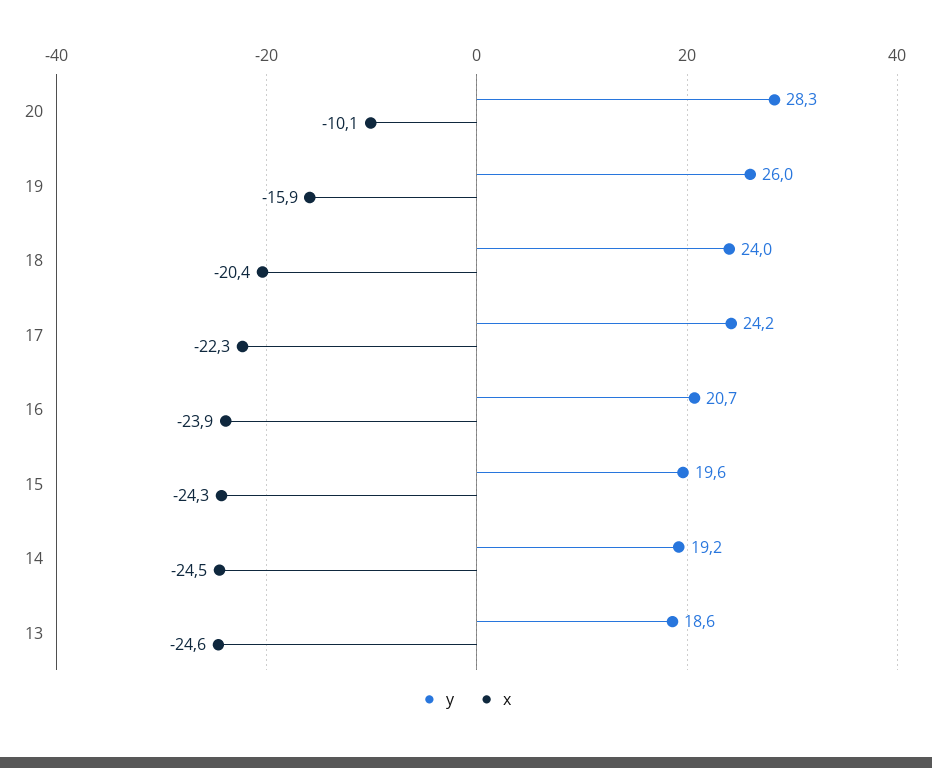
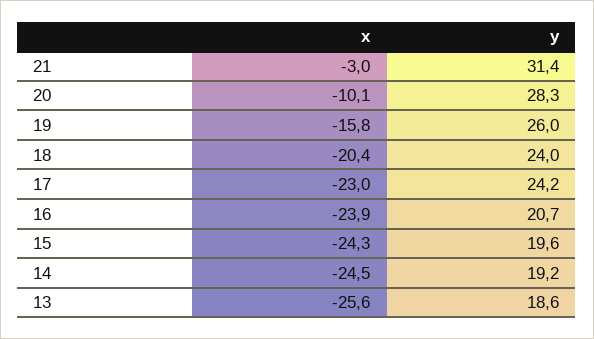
  {
    "y": {
      "20": 28.3,
      "19": 26,
      "18": 24,
      "17": 24.2,
      "16": 20.7,
      "15": 19.6,
      "14": 19.2,
-     "13": 18.6
+     "13": 18.6,
+     "21": 31.4
    },
    "x": {
      "20": -10.1,
-     "19": -15.9,
+     "19": -15.8,
      "18": -20.4,
-     "17": -22.3,
+     "17": -23,
      "16": -23.9,
      "15": -24.3,
      "14": -24.5,
-     "13": -24.6
+     "13": -25.6,
+     "21": -3
    }
  }

